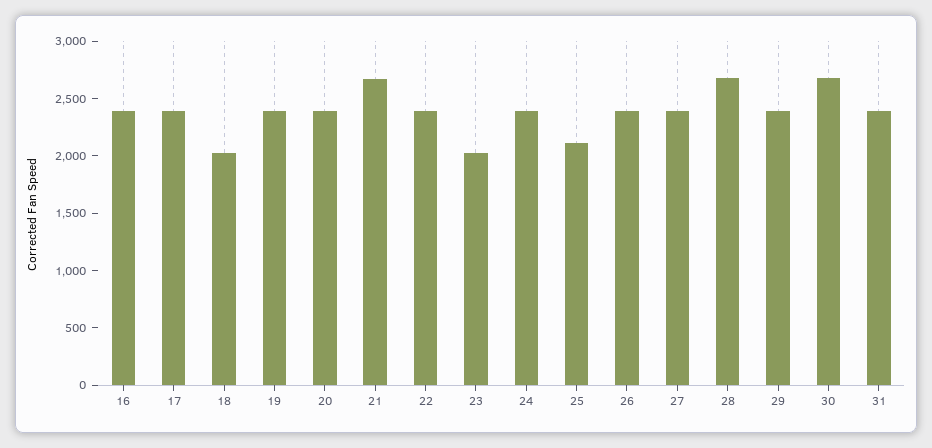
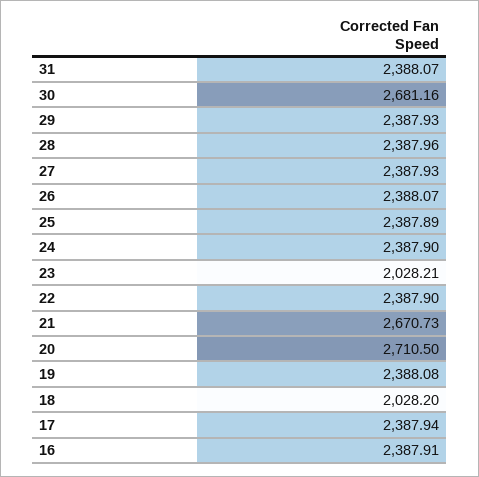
  {
    "16": 2387.91,
    "17": 2387.94,
    "18": 2028.2,
    "19": 2388.08,
-   "20": 2400,
+   "20": 2710.5,
    "21": 2670.73,
    "22": 2387.9,
    "23": 2028.21,
    "24": 2387.9,
-   "25": 2100,
+   "25": 2387.89,
    "26": 2388.07,
    "27": 2387.93,
-   "28": 2700,
+   "28": 2387.96,
    "29": 2387.93,
    "30": 2681.16,
    "31": 2388.07
  }

